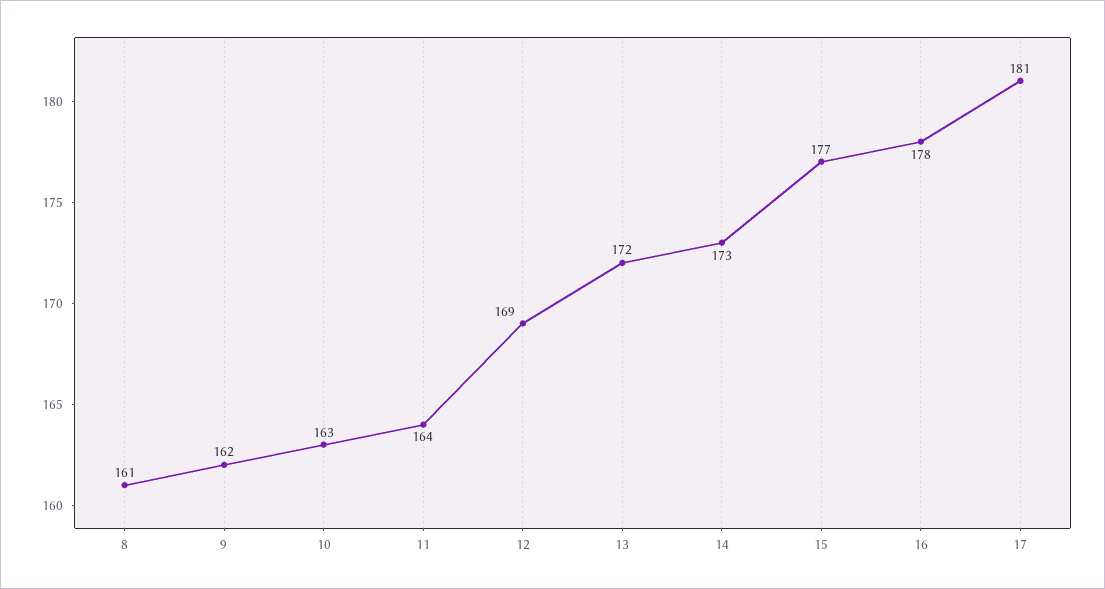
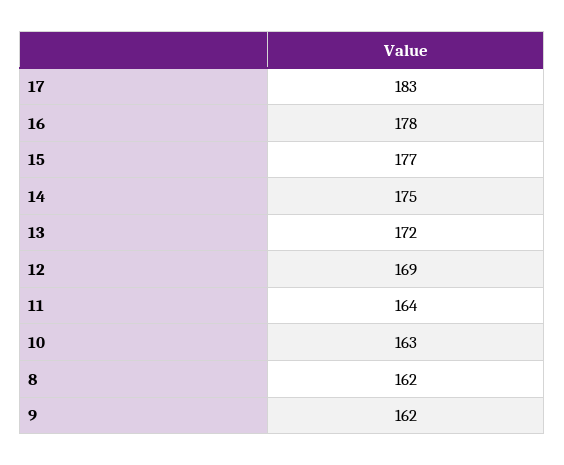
  {
-   "8": 161,
+   "8": 162,
    "9": 162,
    "10": 163,
    "11": 164,
    "12": 169,
    "13": 172,
-   "14": 173,
+   "14": 175,
    "15": 177,
    "16": 178,
-   "17": 181
+   "17": 183
  }

